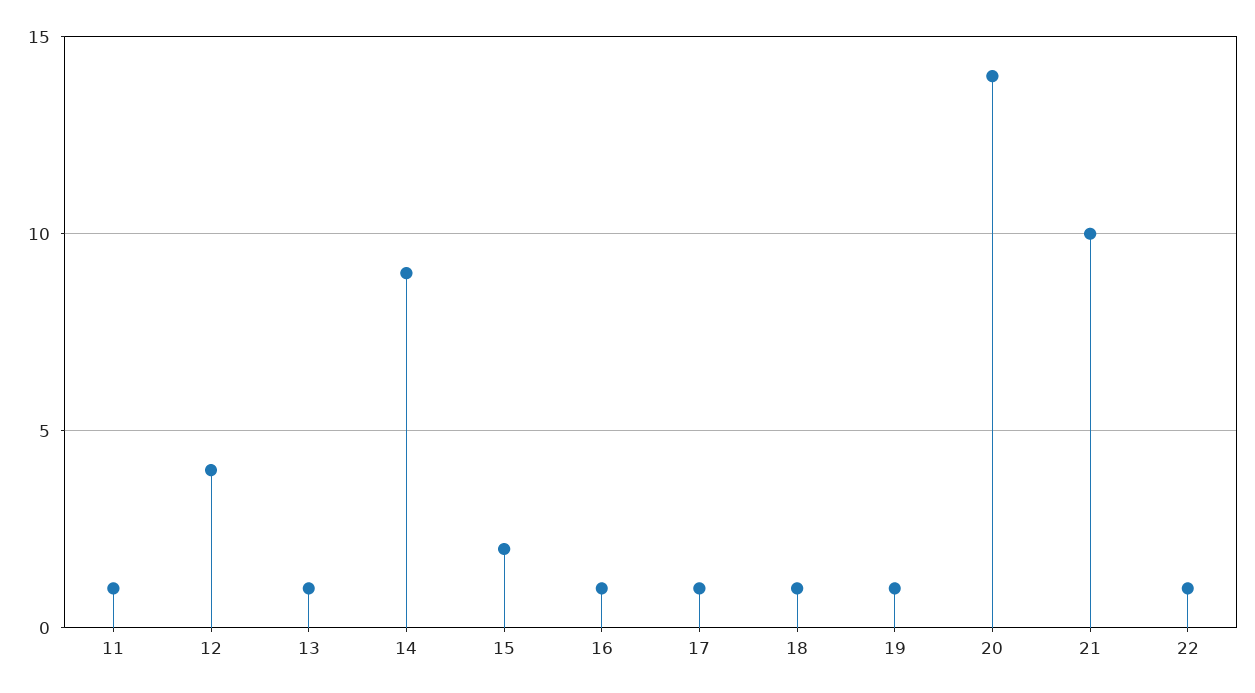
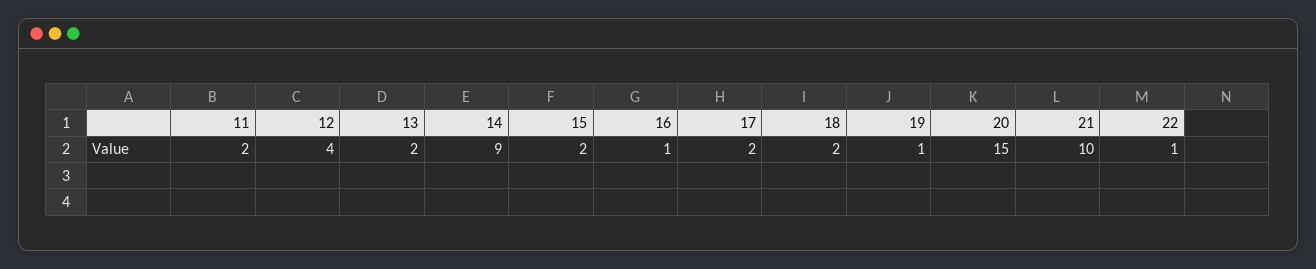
  {
-   "11": 1,
+   "11": 2,
    "12": 4,
-   "13": 1,
+   "13": 2,
    "14": 9,
    "15": 2,
    "16": 1,
-   "17": 1,
+   "17": 2,
-   "18": 1,
+   "18": 2,
    "19": 1,
-   "20": 14,
+   "20": 15,
    "21": 10,
    "22": 1
  }

